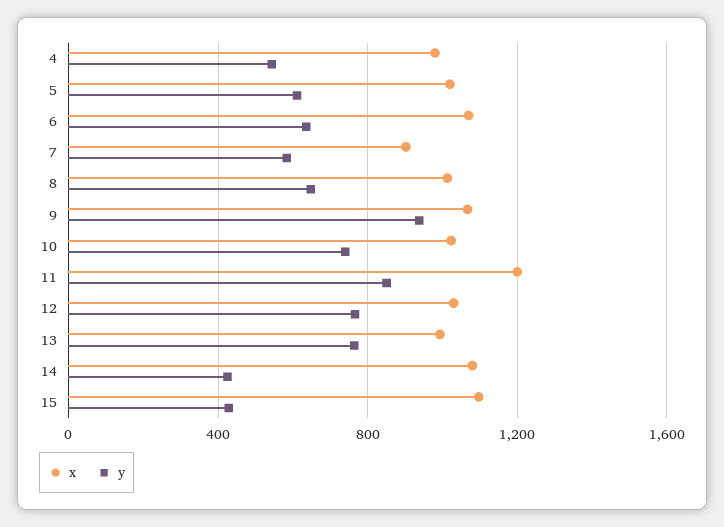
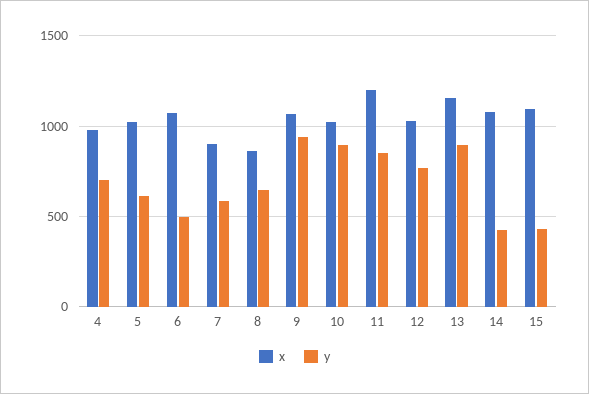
  {
    "x": {
      "4": 1000,
      "5": 1000,
      "6": 1050,
      "7": 900,
-     "8": 1000,
+     "8": 850,
      "9": 1050,
      "10": 1000,
      "11": 1200,
      "12": 1050,
-     "13": 1000,
+     "13": 1150,
      "14": 1100,
      "15": 1100
    },
    "y": {
-     "4": 550,
+     "4": 700,
      "5": 600,
-     "6": 650,
+     "6": 500,
      "7": 600,
      "8": 650,
      "9": 950,
-     "10": 750,
+     "10": 900,
      "11": 850,
      "12": 750,
-     "13": 750,
+     "13": 900,
      "14": 450,
      "15": 450
    }
  }

